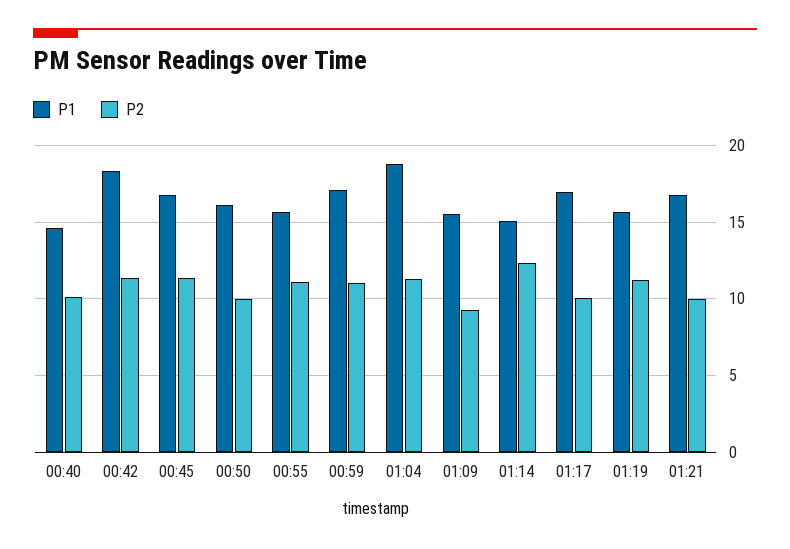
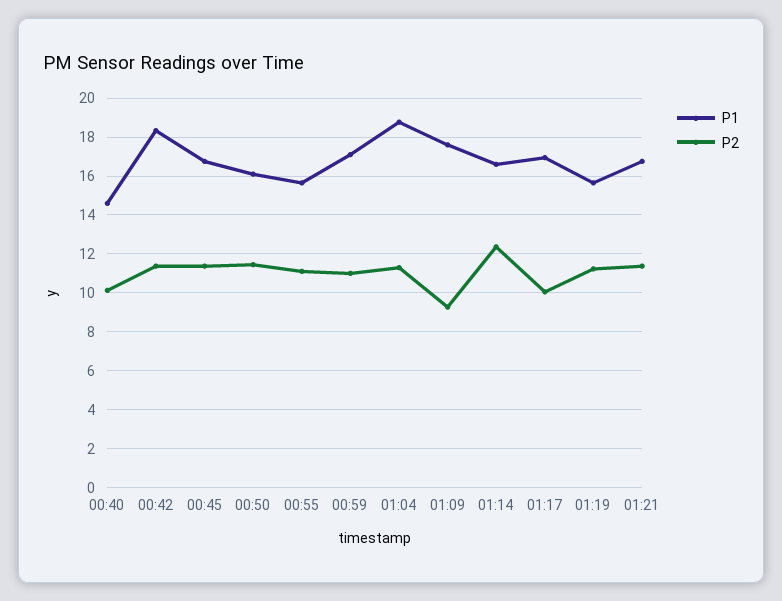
  {
    "P1": {
      "00:40": 14.5,
      "00:42": 18.5,
      "00:45": 17,
      "00:50": 16,
      "00:55": 15.5,
      "00:59": 17,
      "01:04": 19,
-     "01:09": 15.5,
+     "01:09": 17.5,
-     "01:14": 15,
+     "01:14": 16.5,
      "01:17": 17,
      "01:19": 15.5,
      "01:21": 17
    },
    "P2": {
      "00:40": 10,
      "00:42": 11.5,
      "00:45": 11.5,
-     "00:50": 10,
+     "00:50": 11.5,
      "00:55": 11,
      "00:59": 11,
      "01:04": 11.5,
      "01:09": 9.5,
      "01:14": 12.5,
      "01:17": 10,
      "01:19": 11,
-     "01:21": 10
+     "01:21": 11.5
    }
  }

